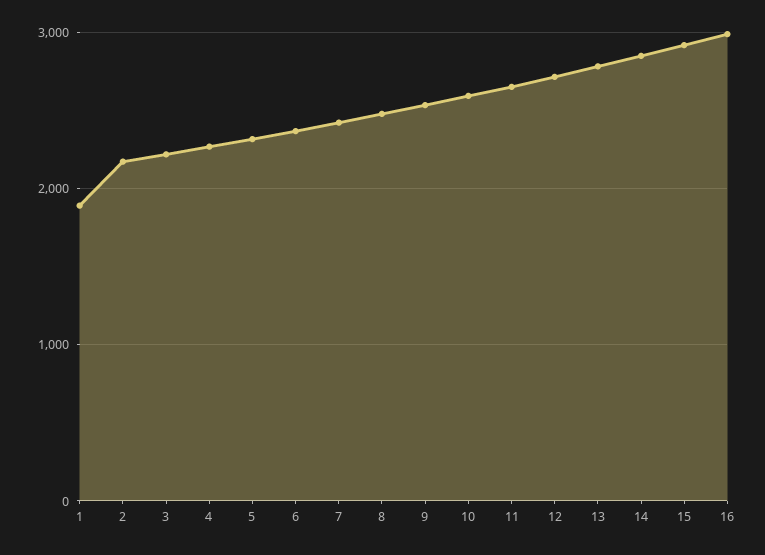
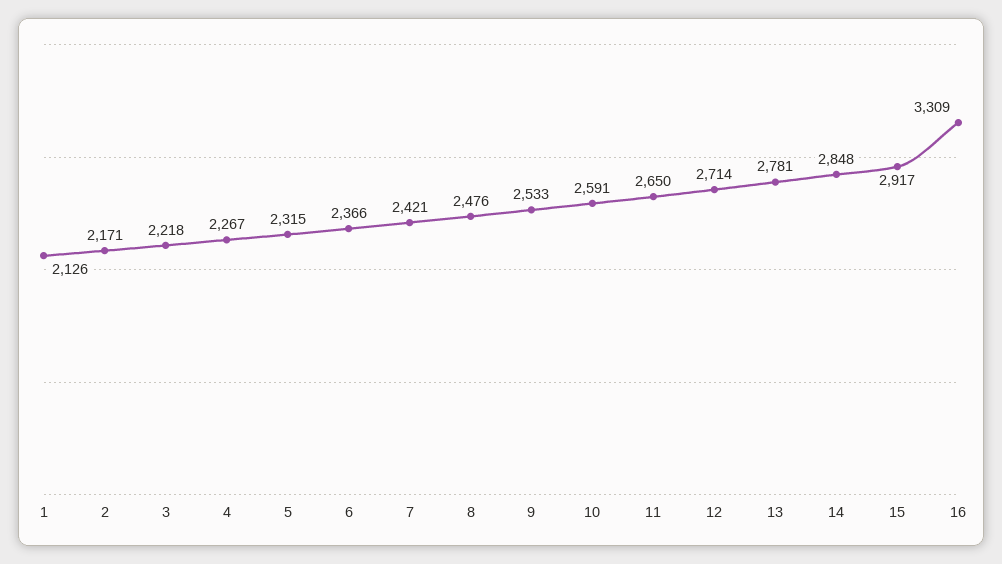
  {
-   "1": 1900,
+   "1": 2126,
    "2": 2171,
    "3": 2218,
    "4": 2267,
    "5": 2315,
    "6": 2366,
    "7": 2421,
    "8": 2476,
    "9": 2533,
    "10": 2591,
    "11": 2650,
    "12": 2714,
    "13": 2781,
    "14": 2848,
    "15": 2917,
-   "16": 3000
+   "16": 3309
  }

